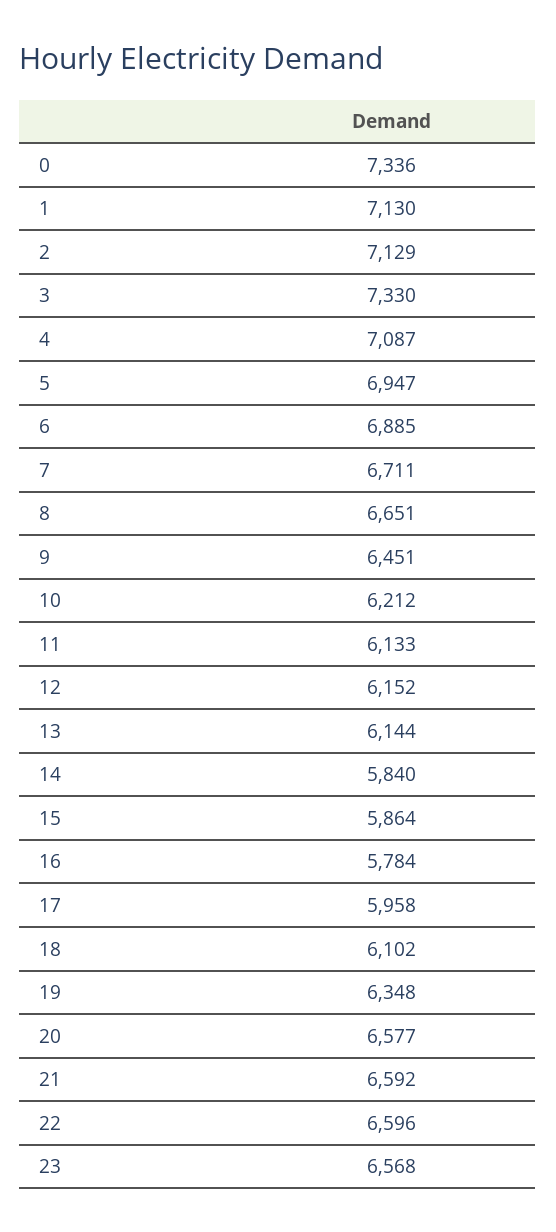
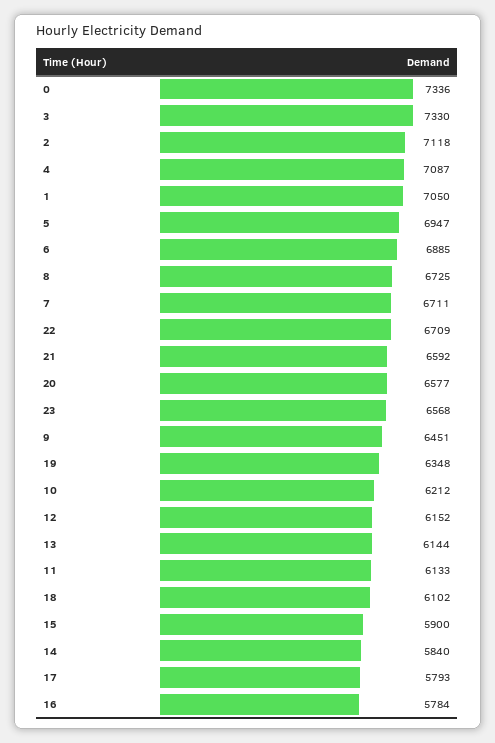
  {
    "0": 7336,
-   "1": 7130,
+   "1": 7050,
-   "2": 7129,
+   "2": 7118,
    "3": 7330,
    "4": 7087,
    "5": 6947,
    "6": 6885,
    "7": 6711,
-   "8": 6651,
+   "8": 6725,
    "9": 6451,
    "10": 6212,
    "11": 6133,
    "12": 6152,
    "13": 6144,
    "14": 5840,
-   "15": 5864,
+   "15": 5900,
    "16": 5784,
-   "17": 5958,
+   "17": 5793,
    "18": 6102,
    "19": 6348,
    "20": 6577,
    "21": 6592,
-   "22": 6596,
+   "22": 6709,
    "23": 6568
  }

